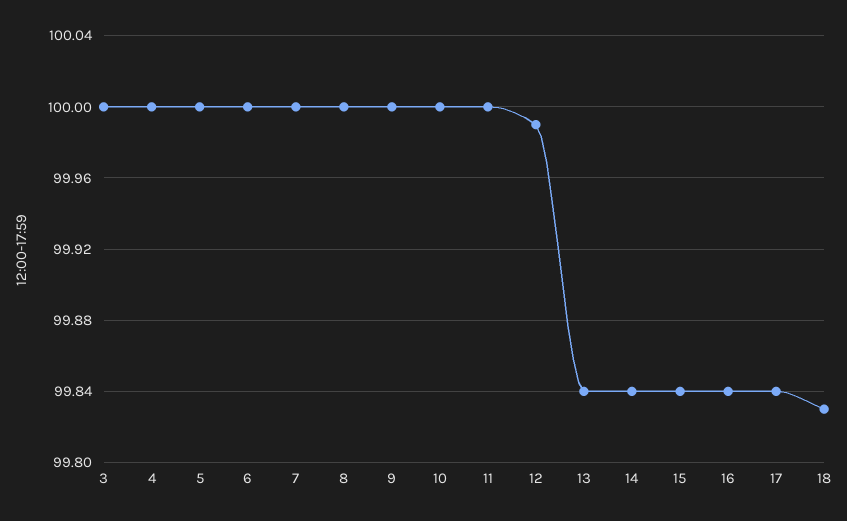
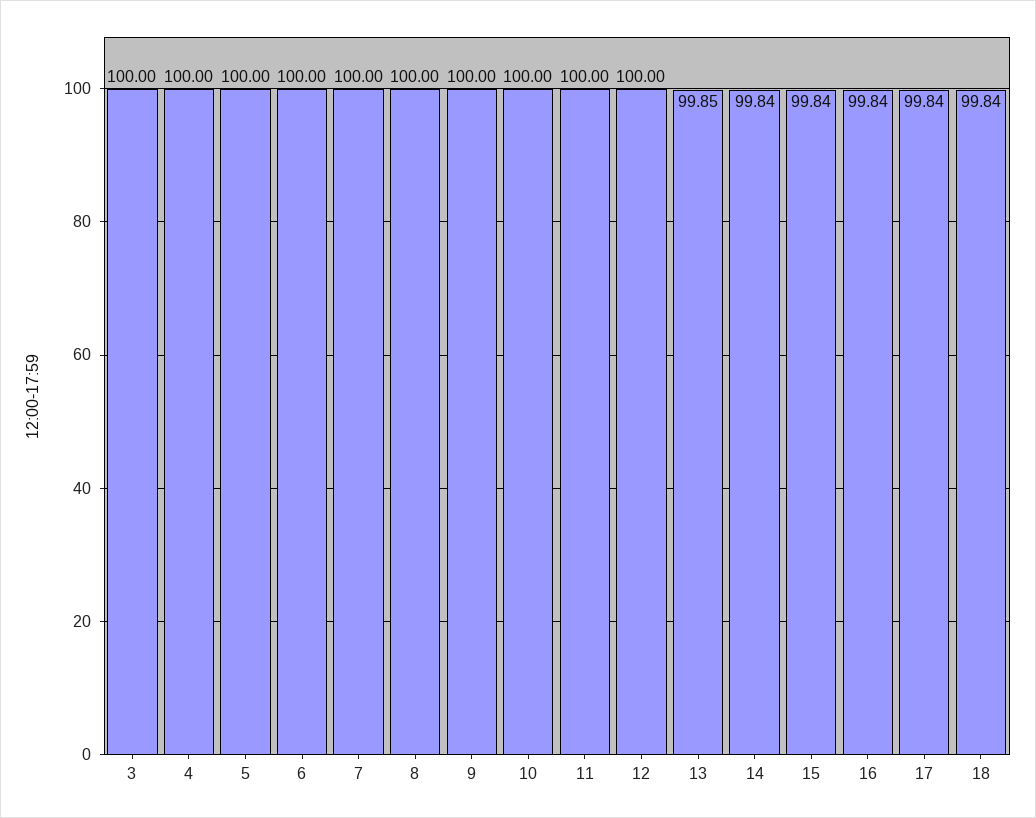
  {
    "3": 100,
    "4": 100,
    "5": 100,
    "6": 100,
    "7": 100,
    "8": 100,
    "9": 100,
    "10": 100,
    "11": 100,
-   "12": 99.99,
+   "12": 100,
-   "13": 99.84,
+   "13": 99.85,
    "14": 99.84,
    "15": 99.84,
    "16": 99.84,
    "17": 99.84,
-   "18": 99.83
+   "18": 99.84
  }

